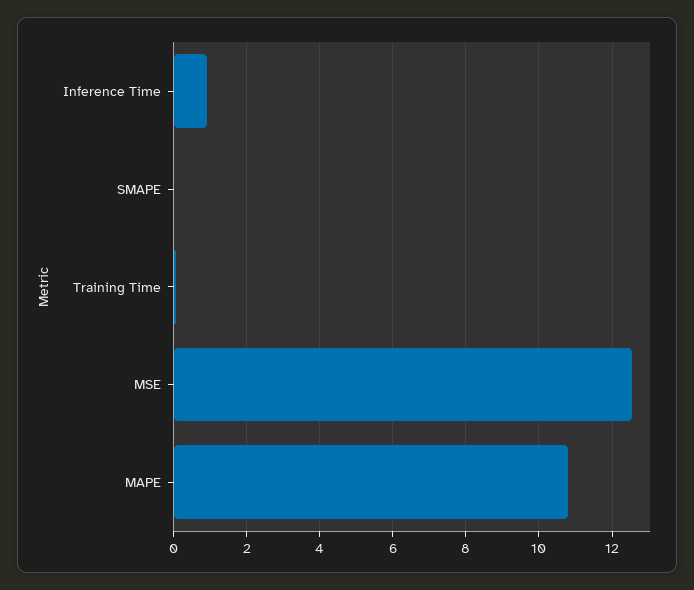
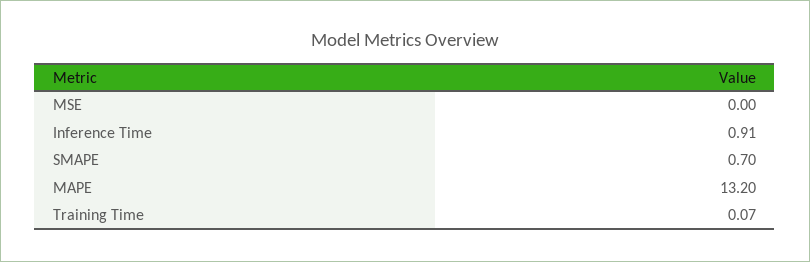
  {
    "Inference Time": 0.91,
-   "SMAPE": 0,
+   "SMAPE": 0.7,
    "Training Time": 0.07,
-   "MSE": 12.6,
+   "MSE": 0,
-   "MAPE": 10.8
+   "MAPE": 13.2
  }

